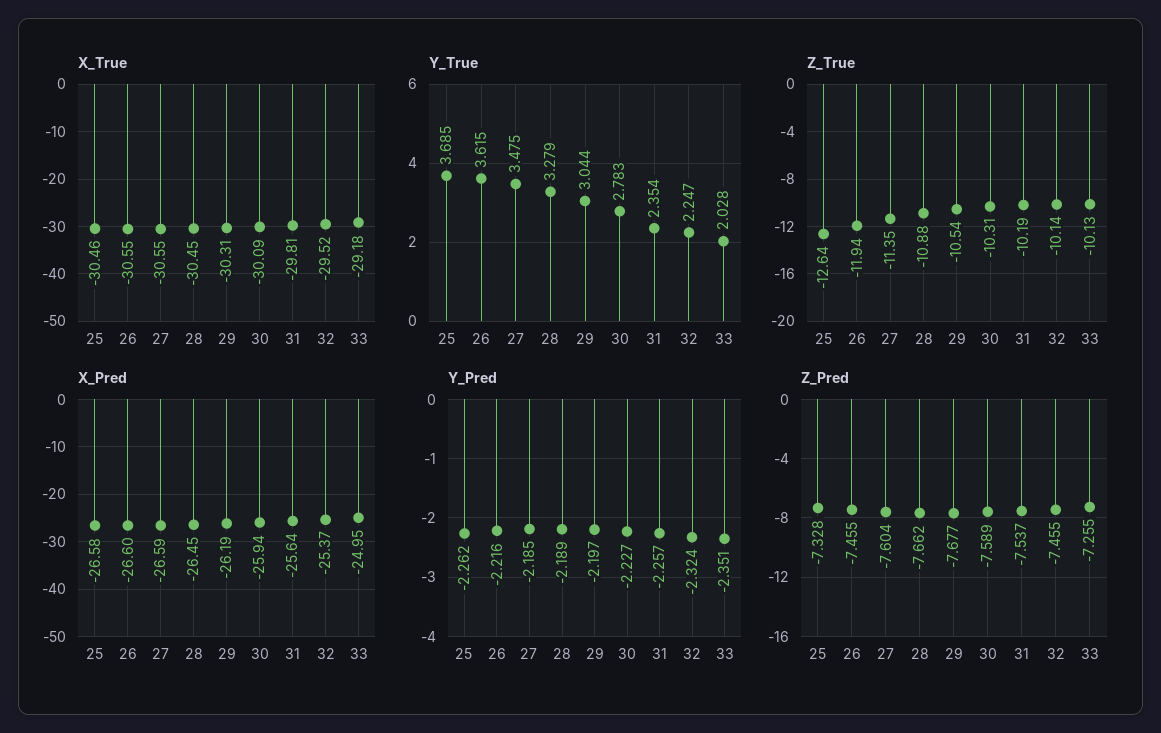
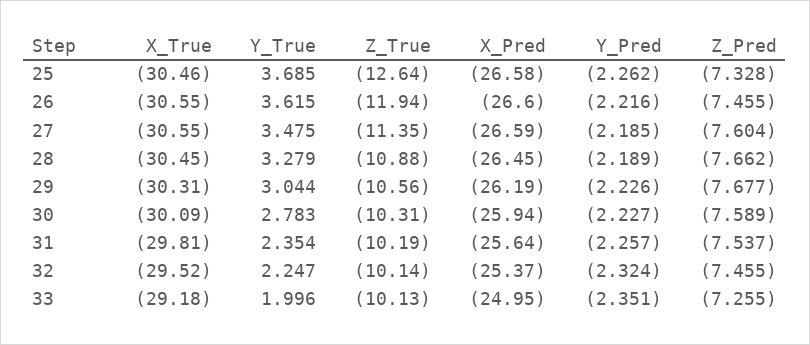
  {
    "X_True": {
      "25": -30.46,
      "26": -30.55,
      "27": -30.55,
      "28": -30.45,
      "29": -30.31,
      "30": -30.09,
      "31": -29.81,
      "32": -29.52,
      "33": -29.18
    },
    "Y_True": {
      "25": 3.685,
      "26": 3.615,
      "27": 3.475,
      "28": 3.279,
      "29": 3.044,
      "30": 2.783,
      "31": 2.354,
      "32": 2.247,
-     "33": 2.028
+     "33": 1.996
    },
    "Z_True": {
      "25": -12.64,
      "26": -11.94,
      "27": -11.35,
      "28": -10.88,
-     "29": -10.54,
+     "29": -10.56,
      "30": -10.31,
      "31": -10.19,
      "32": -10.14,
      "33": -10.13
    },
    "X_Pred": {
      "25": -26.58,
      "26": -26.6,
      "27": -26.59,
      "28": -26.45,
      "29": -26.19,
      "30": -25.94,
      "31": -25.64,
      "32": -25.37,
      "33": -24.95
    },
    "Y_Pred": {
      "25": -2.262,
      "26": -2.216,
      "27": -2.185,
      "28": -2.189,
-     "29": -2.197,
+     "29": -2.226,
      "30": -2.227,
      "31": -2.257,
      "32": -2.324,
      "33": -2.351
    },
    "Z_Pred": {
      "25": -7.328,
      "26": -7.455,
      "27": -7.604,
      "28": -7.662,
      "29": -7.677,
      "30": -7.589,
      "31": -7.537,
      "32": -7.455,
      "33": -7.255
    }
  }

